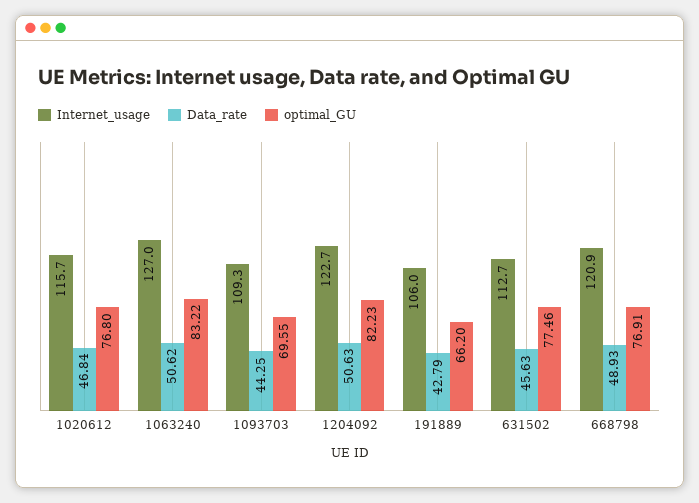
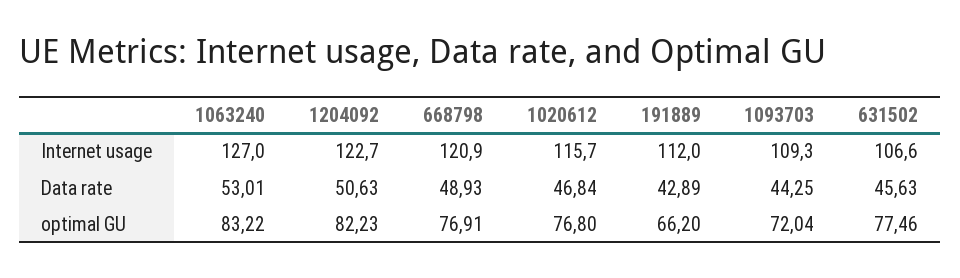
  {
    "Internet_usage": {
      "1020612": 115.7,
      "1063240": 127,
      "1093703": 109.3,
      "1204092": 122.7,
-     "191889": 106,
+     "191889": 112,
-     "631502": 112.7,
+     "631502": 106.6,
      "668798": 120.9
    },
    "Data_rate": {
      "1020612": 46.84,
-     "1063240": 50.62,
+     "1063240": 53.01,
      "1093703": 44.25,
      "1204092": 50.63,
-     "191889": 42.79,
+     "191889": 42.89,
      "631502": 45.63,
      "668798": 48.93
    },
    "optimal_GU": {
      "1020612": 76.8,
      "1063240": 83.22,
-     "1093703": 69.55,
+     "1093703": 72.04,
      "1204092": 82.23,
      "191889": 66.2,
      "631502": 77.46,
      "668798": 76.91
    }
  }

